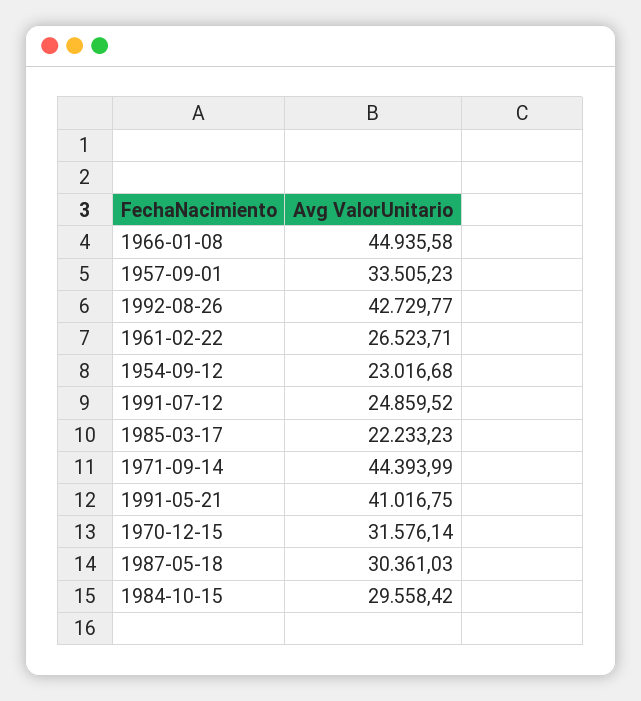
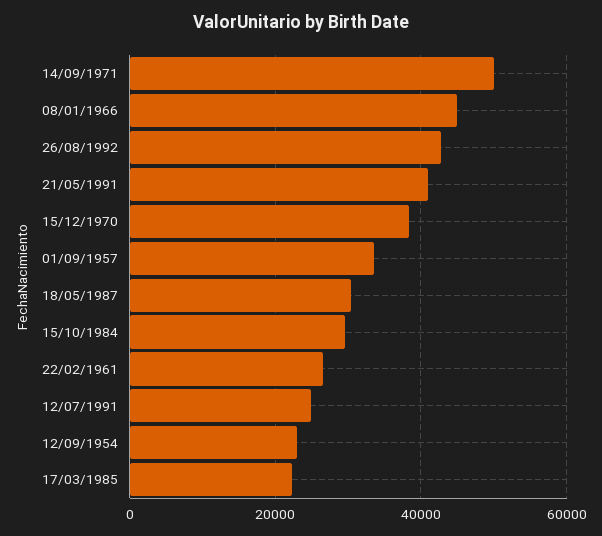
  {
    "1966-01-08": 44935.58,
    "1957-09-01": 33505.23,
    "1992-08-26": 42729.77,
    "1961-02-22": 26523.71,
    "1954-09-12": 23016.68,
    "1991-07-12": 24859.52,
    "1985-03-17": 22233.23,
-   "1971-09-14": 44393.99,
+   "1971-09-14": 50000,
    "1991-05-21": 41016.75,
-   "1970-12-15": 31576.14,
+   "1970-12-15": 38000,
    "1987-05-18": 30361.03,
    "1984-10-15": 29558.42
  }

